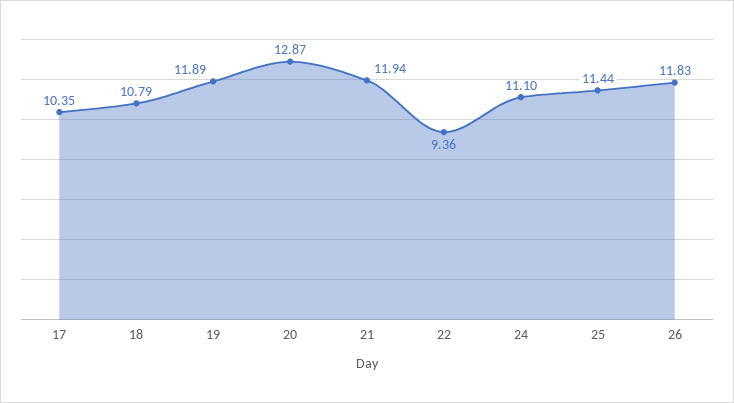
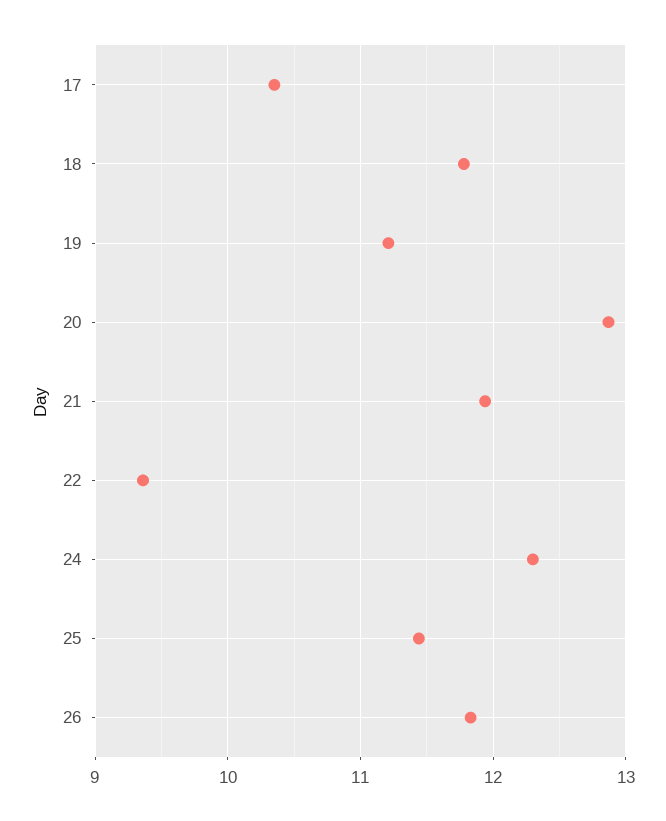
  {
    "17": 10.35,
-   "18": 10.79,
+   "18": 11.8,
-   "19": 11.89,
+   "19": 11.2,
    "20": 12.87,
    "21": 11.94,
    "22": 9.36,
-   "24": 11.1,
+   "24": 12.3,
    "25": 11.44,
    "26": 11.83
  }

